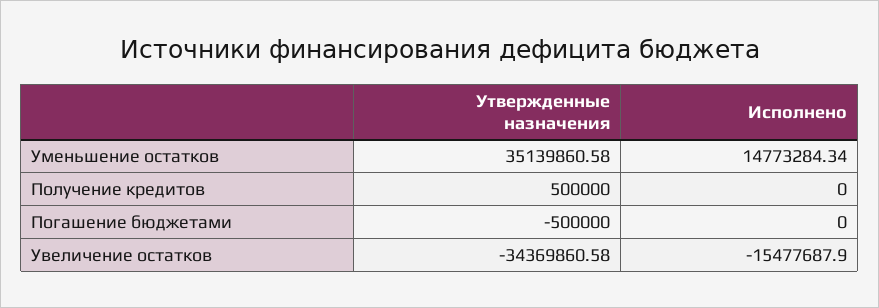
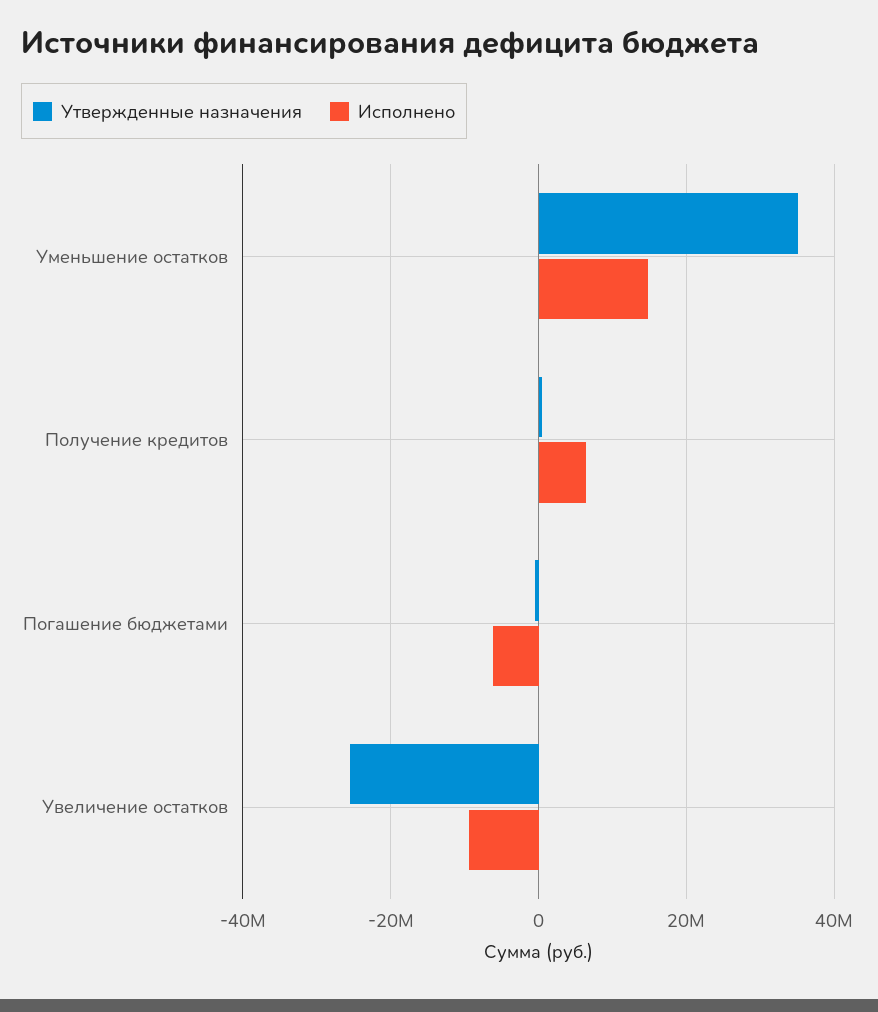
  {
    "Утвержденные назначения": {
      "Уменьшение остатков": 35139860.58,
      "Получение кредитов": 500000,
      "Погашение бюджетами": -500000,
-     "Увеличение остатков": -34369860.58
+     "Увеличение остатков": -26000000
    },
    "Исполнено": {
      "Уменьшение остатков": 14773284.34,
-     "Получение кредитов": 0,
+     "Получение кредитов": 6000000,
-     "Погашение бюджетами": 0,
+     "Погашение бюджетами": -6000000,
-     "Увеличение остатков": -15477687.9
+     "Увеличение остатков": -10000000
    }
  }

